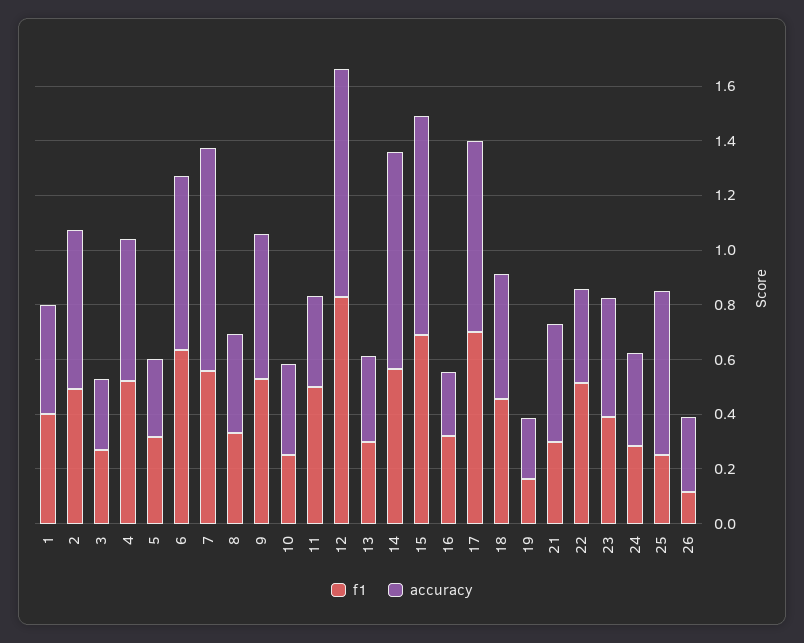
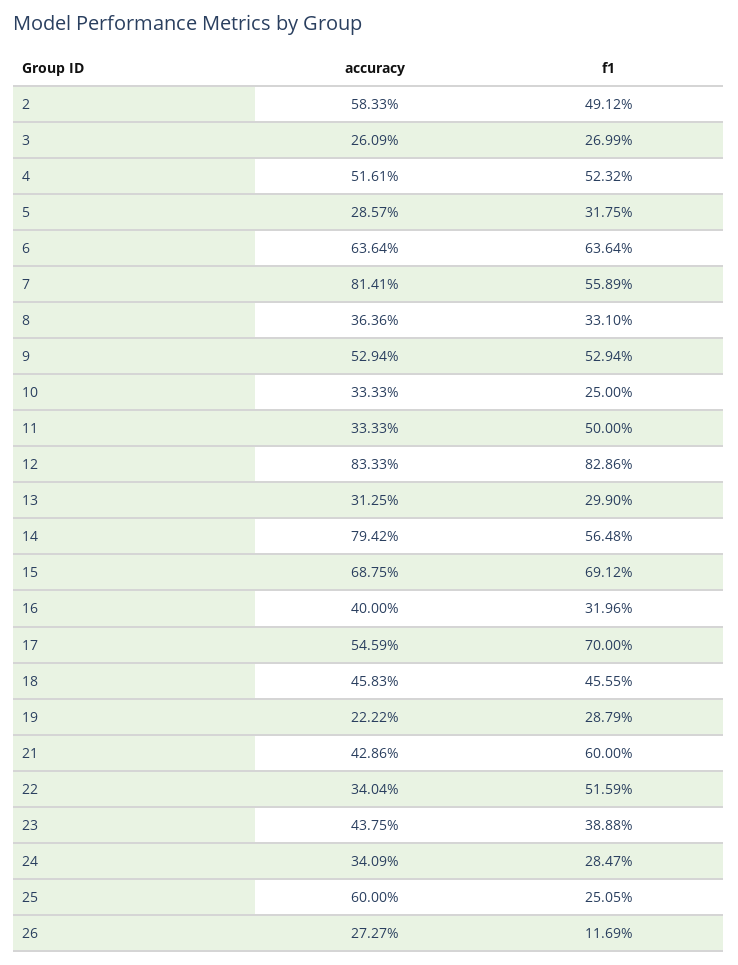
  {
    "f1": {
-     "1": 0.4,
      "2": 0.4912,
      "3": 0.2699,
      "4": 0.5232,
      "5": 0.3175,
      "6": 0.6364,
      "7": 0.5589,
      "8": 0.331,
      "9": 0.5294,
      "10": 0.25,
      "11": 0.5,
      "12": 0.8286,
      "13": 0.299,
      "14": 0.5648,
      "15": 0.6912,
      "16": 0.3196,
      "17": 0.7,
      "18": 0.4555,
-     "19": 0.15,
+     "19": 0.2879,
-     "21": 0.3,
+     "21": 0.6,
      "22": 0.5159,
      "23": 0.3888,
      "24": 0.2847,
      "25": 0.2505,
      "26": 0.1169
    },
    "accuracy": {
-     "1": 0.4,
      "2": 0.5833,
      "3": 0.2609,
      "4": 0.5161,
      "5": 0.2857,
      "6": 0.6364,
      "7": 0.8141,
      "8": 0.3636,
      "9": 0.5294,
      "10": 0.3333,
      "11": 0.3333,
      "12": 0.8333,
      "13": 0.3125,
      "14": 0.7942,
-     "15": 0.8,
+     "15": 0.6875,
-     "16": 0.25,
+     "16": 0.4,
-     "17": 0.7,
+     "17": 0.5459,
      "18": 0.4583,
      "19": 0.2222,
      "21": 0.4286,
      "22": 0.3404,
      "23": 0.4375,
      "24": 0.3409,
      "25": 0.6,
      "26": 0.2727
    }
  }

